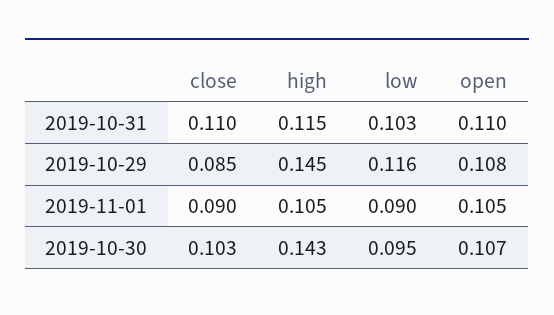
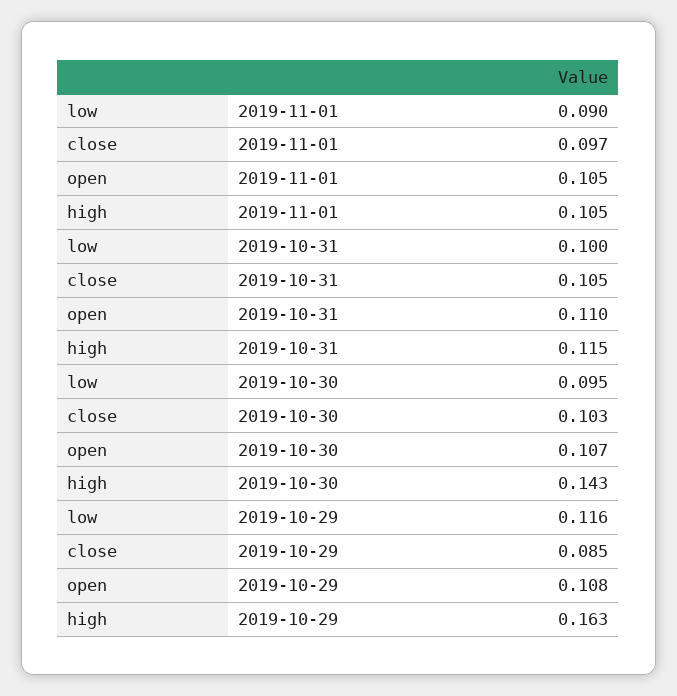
  {
    "close": {
-     "2019-10-31": 0.11,
+     "2019-10-31": 0.105,
      "2019-10-29": 0.085,
-     "2019-11-01": 0.09,
+     "2019-11-01": 0.097,
      "2019-10-30": 0.103
    },
    "high": {
      "2019-10-31": 0.115,
-     "2019-10-29": 0.145,
+     "2019-10-29": 0.163,
      "2019-11-01": 0.105,
      "2019-10-30": 0.143
    },
    "low": {
-     "2019-10-31": 0.103,
+     "2019-10-31": 0.1,
      "2019-10-29": 0.116,
      "2019-11-01": 0.09,
      "2019-10-30": 0.095
    },
    "open": {
      "2019-10-31": 0.11,
      "2019-10-29": 0.108,
      "2019-11-01": 0.105,
      "2019-10-30": 0.107
    }
  }

